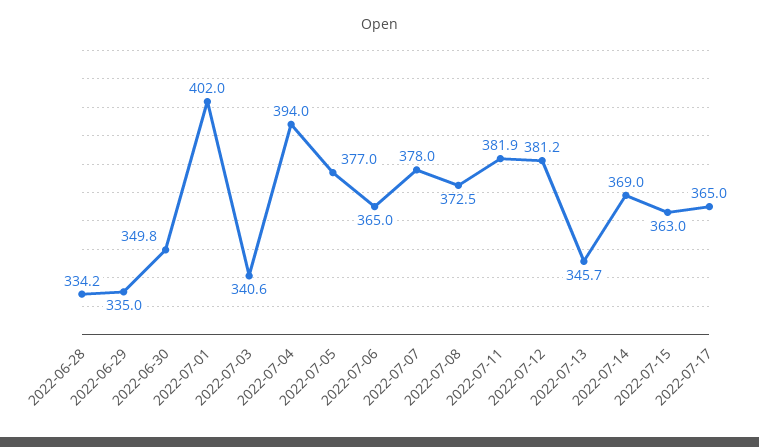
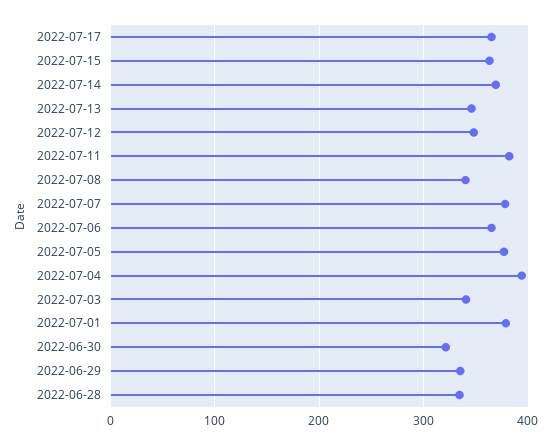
  {
    "2022-06-28": 334.2,
    "2022-06-29": 335,
-   "2022-06-30": 349.8,
+   "2022-06-30": 320,
-   "2022-07-01": 402,
+   "2022-07-01": 380,
    "2022-07-03": 340.6,
    "2022-07-04": 394,
    "2022-07-05": 377,
    "2022-07-06": 365,
    "2022-07-07": 378,
-   "2022-07-08": 372.5,
+   "2022-07-08": 340,
    "2022-07-11": 381.9,
-   "2022-07-12": 381.2,
+   "2022-07-12": 350,
    "2022-07-13": 345.7,
    "2022-07-14": 369,
    "2022-07-15": 363,
    "2022-07-17": 365
  }

